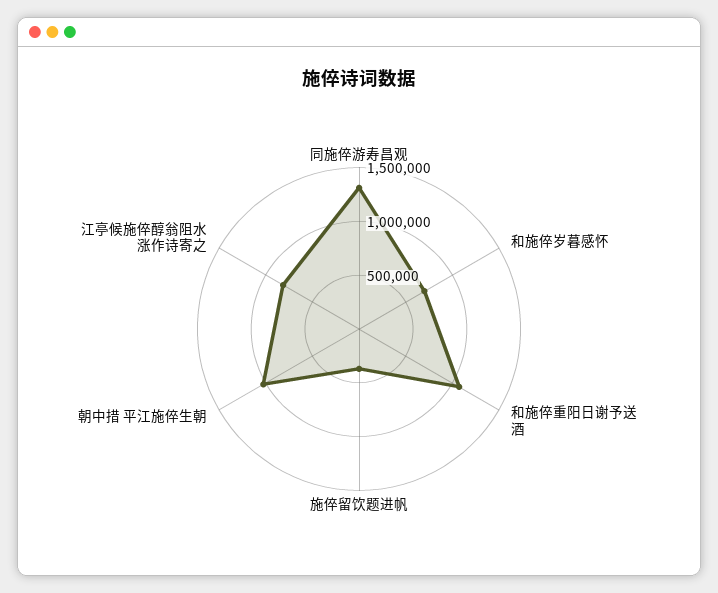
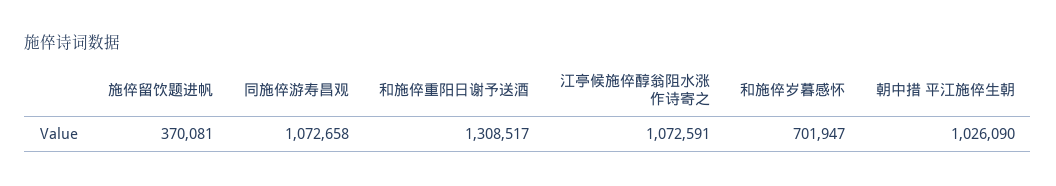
  {
-   "同施倅游寿昌观": 1300000,
+   "同施倅游寿昌观": 1072658,
    "和施倅岁暮感怀": 701947,
-   "和施倅重阳日谢予送酒": 1100000,
+   "和施倅重阳日谢予送酒": 1308517,
    "施倅留饮题进帆": 370081,
    "朝中措 平江施倅生朝": 1026090,
-   "江亭候施倅醇翁阻水涨作诗寄之": 800000
+   "江亭候施倅醇翁阻水涨作诗寄之": 1072591
  }

